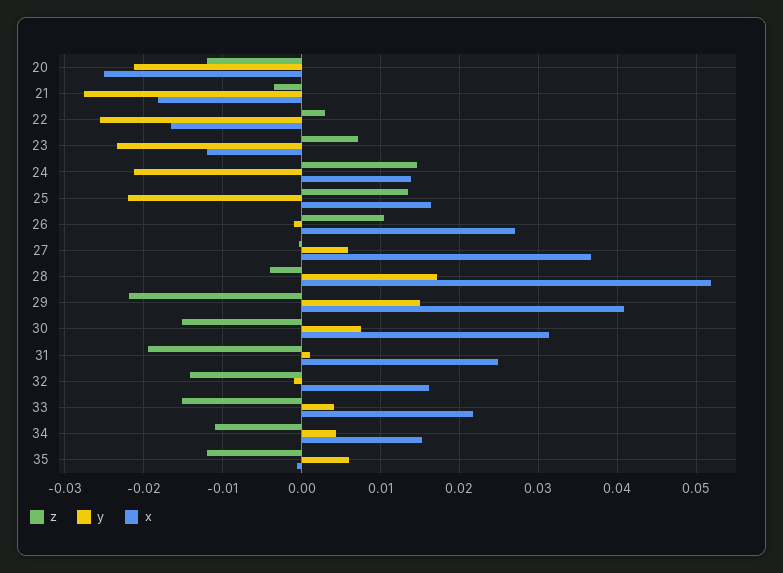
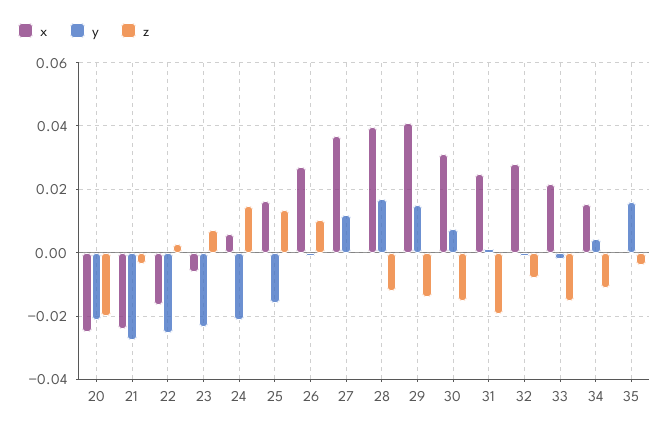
  {
    "z": {
-     "20": -0.012,
+     "20": -0.02,
      "21": -0.004,
      "22": 0.003,
      "23": 0.007,
      "24": 0.015,
      "25": 0.014,
      "26": 0.01,
      "27": 0,
-     "28": -0.004,
+     "28": -0.012,
-     "29": -0.022,
+     "29": -0.014,
      "30": -0.015,
      "31": -0.02,
-     "32": -0.014,
+     "32": -0.008,
      "33": -0.015,
      "34": -0.011,
-     "35": -0.012
+     "35": -0.004
    },
    "y": {
      "20": -0.021,
      "21": -0.028,
      "22": -0.026,
      "23": -0.023,
      "24": -0.021,
-     "25": -0.022,
+     "25": -0.016,
      "26": -0.001,
-     "27": 0.006,
+     "27": 0.012,
      "28": 0.017,
      "29": 0.015,
      "30": 0.008,
      "31": 0.001,
      "32": -0.001,
-     "33": 0.004,
+     "33": -0.002,
      "34": 0.004,
-     "35": 0.006
+     "35": 0.016
    },
    "x": {
      "20": -0.025,
-     "21": -0.018,
+     "21": -0.024,
      "22": -0.017,
-     "23": -0.012,
+     "23": -0.006,
-     "24": 0.014,
+     "24": 0.006,
      "25": 0.016,
      "26": 0.027,
      "27": 0.037,
-     "28": 0.052,
+     "28": 0.04,
      "29": 0.041,
      "30": 0.031,
      "31": 0.025,
-     "32": 0.016,
+     "32": 0.028,
      "33": 0.022,
      "34": 0.015,
      "35": -0.001
    }
  }

